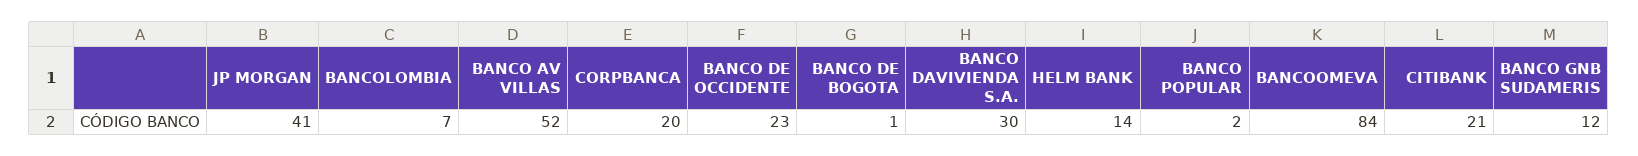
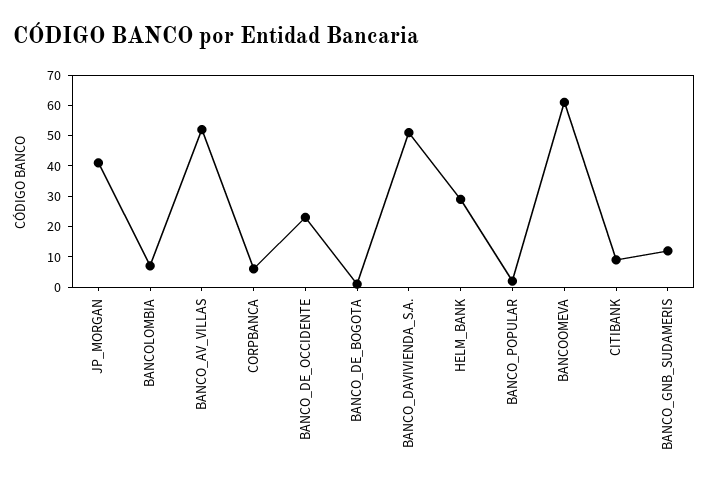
  {
    "JP MORGAN": 41,
    "BANCOLOMBIA": 7,
    "BANCO AV VILLAS": 52,
-   "CORPBANCA": 20,
+   "CORPBANCA": 5,
    "BANCO DE OCCIDENTE": 23,
    "BANCO DE BOGOTA": 1,
-   "BANCO DAVIVIENDA S.A.": 30,
+   "BANCO DAVIVIENDA S.A.": 50,
-   "HELM BANK": 14,
+   "HELM BANK": 30,
    "BANCO POPULAR": 2,
-   "BANCOOMEVA": 84,
+   "BANCOOMEVA": 60,
-   "CITIBANK": 21,
+   "CITIBANK": 10,
    "BANCO GNB SUDAMERIS": 12
  }

